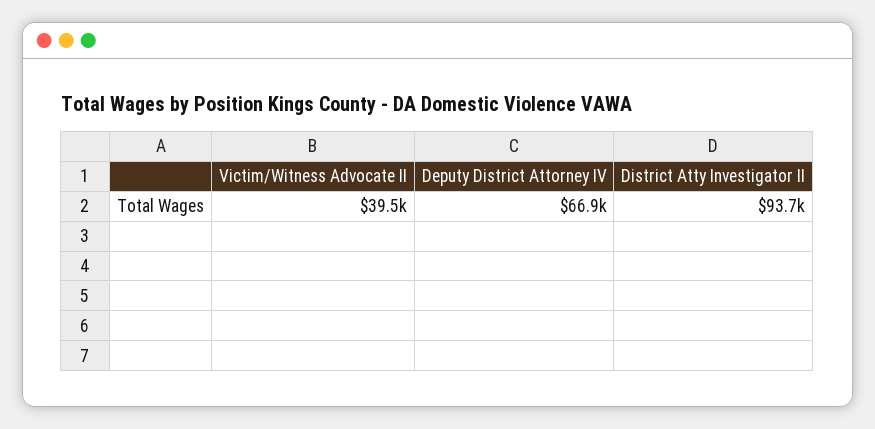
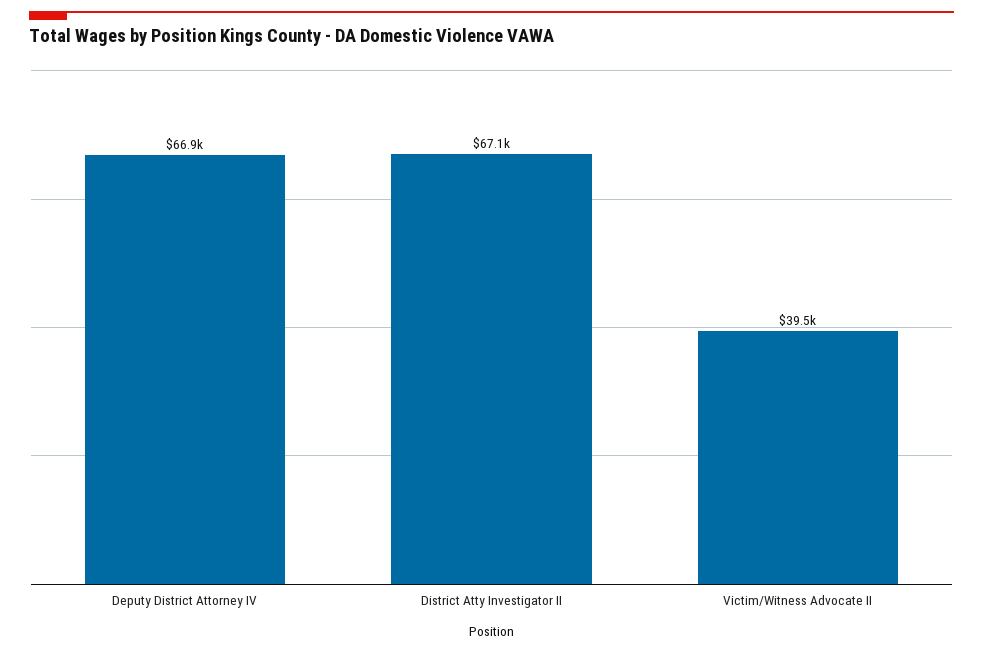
  {
    "Victim/Witness Advocate II": 39500,
    "Deputy District Attorney IV": 66900,
-   "District Atty Investigator II": 93700
+   "District Atty Investigator II": 67100
  }

